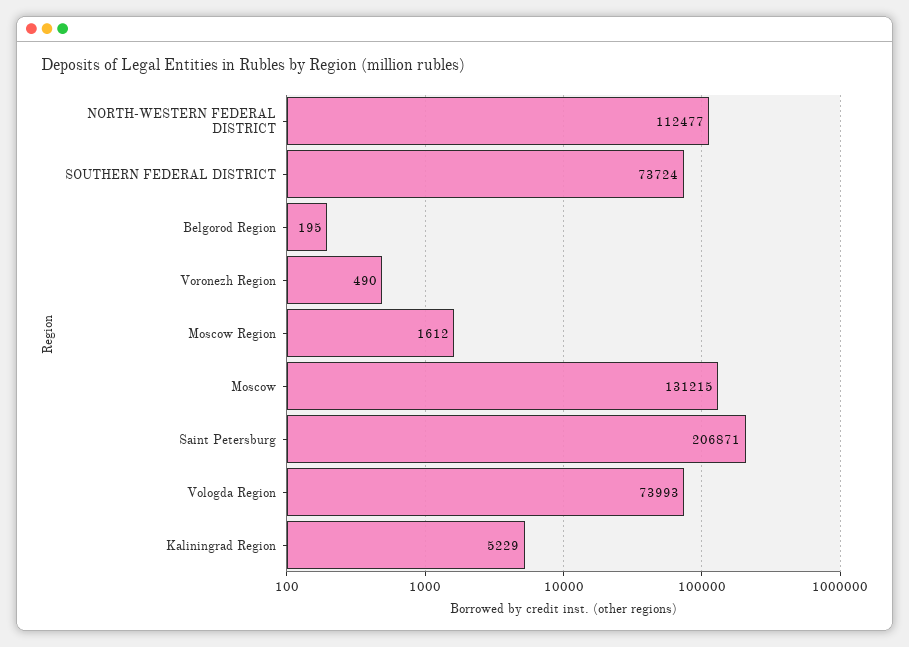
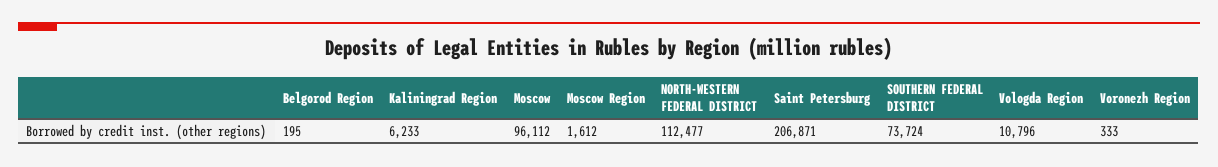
  {
    "NORTH-WESTERN FEDERAL DISTRICT": 112477,
    "SOUTHERN FEDERAL DISTRICT": 73724,
    "Belgorod Region": 195,
-   "Voronezh Region": 490,
+   "Voronezh Region": 333,
    "Moscow Region": 1612,
-   "Moscow": 131215,
+   "Moscow": 96112,
    "Saint Petersburg": 206871,
-   "Vologda Region": 73993,
+   "Vologda Region": 10796,
-   "Kaliningrad Region": 5229
+   "Kaliningrad Region": 6233
  }

